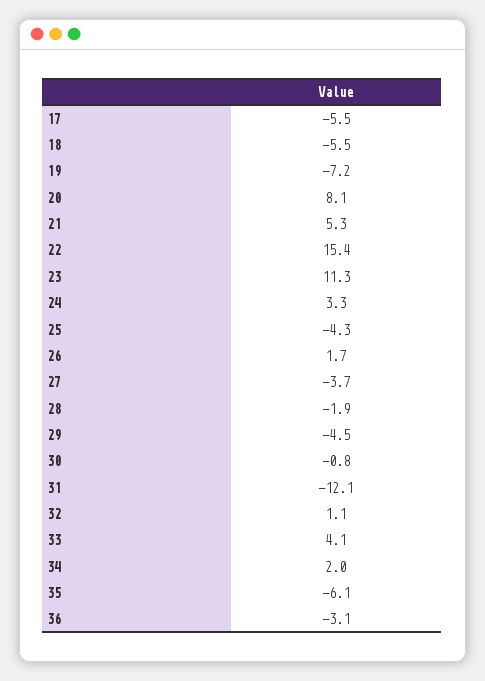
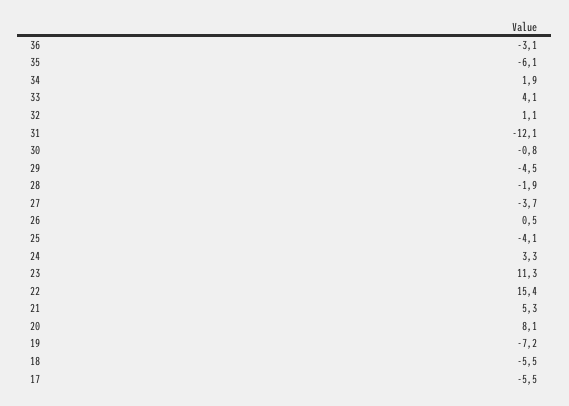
  {
    "17": -5.5,
    "18": -5.5,
    "19": -7.2,
    "20": 8.1,
    "21": 5.3,
    "22": 15.4,
    "23": 11.3,
    "24": 3.3,
-   "25": -4.3,
+   "25": -4.1,
-   "26": 1.7,
+   "26": 0.5,
    "27": -3.7,
    "28": -1.9,
    "29": -4.5,
    "30": -0.8,
    "31": -12.1,
    "32": 1.1,
    "33": 4.1,
-   "34": 2,
+   "34": 1.9,
    "35": -6.1,
    "36": -3.1
  }

